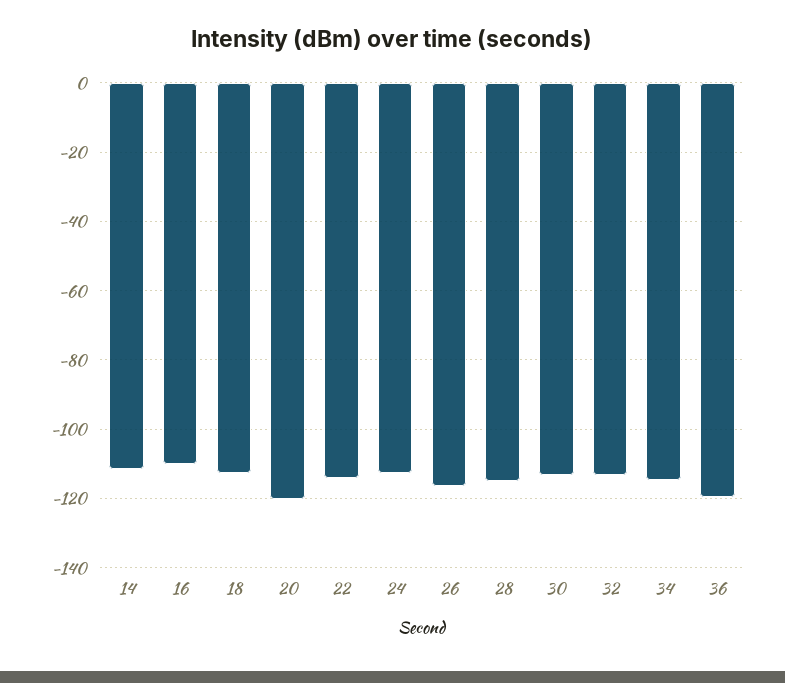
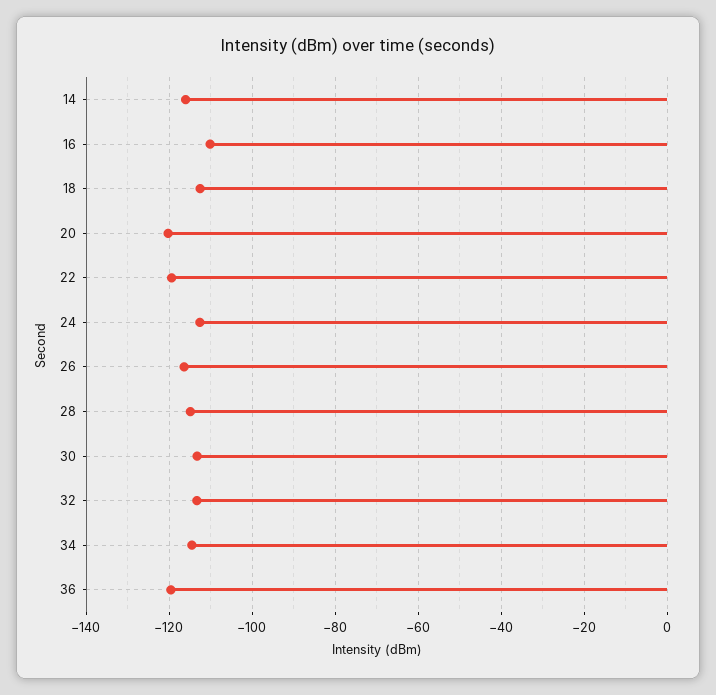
  {
-   "14": -112,
+   "14": -116,
    "16": -110,
    "18": -112,
    "20": -120,
-   "22": -114,
+   "22": -120,
    "24": -112,
    "26": -116,
    "28": -114,
    "30": -114,
    "32": -114,
    "34": -114,
    "36": -120
  }

